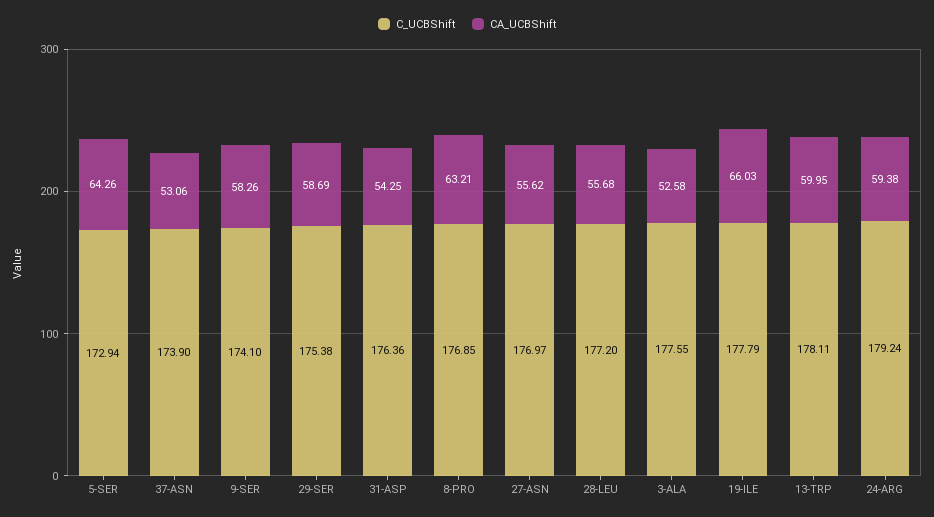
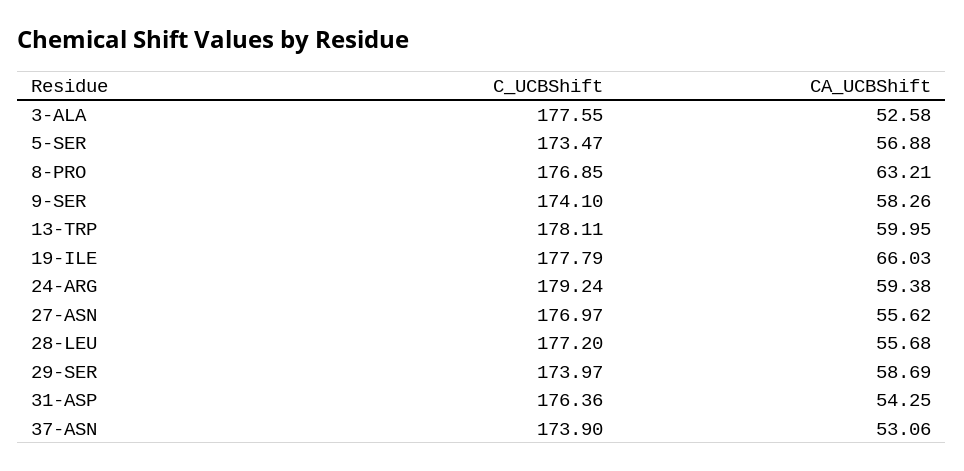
  {
    "C_UCBShift": {
-     "5-SER": 172.94,
+     "5-SER": 173.47,
      "37-ASN": 173.9,
      "9-SER": 174.1,
-     "29-SER": 175.38,
+     "29-SER": 173.97,
      "31-ASP": 176.36,
      "8-PRO": 176.85,
      "27-ASN": 176.97,
      "28-LEU": 177.2,
      "3-ALA": 177.55,
      "19-ILE": 177.79,
      "13-TRP": 178.11,
      "24-ARG": 179.24
    },
    "CA_UCBShift": {
-     "5-SER": 64.26,
+     "5-SER": 56.88,
      "37-ASN": 53.06,
      "9-SER": 58.26,
      "29-SER": 58.69,
      "31-ASP": 54.25,
      "8-PRO": 63.21,
      "27-ASN": 55.62,
      "28-LEU": 55.68,
      "3-ALA": 52.58,
      "19-ILE": 66.03,
      "13-TRP": 59.95,
      "24-ARG": 59.38
    }
  }

